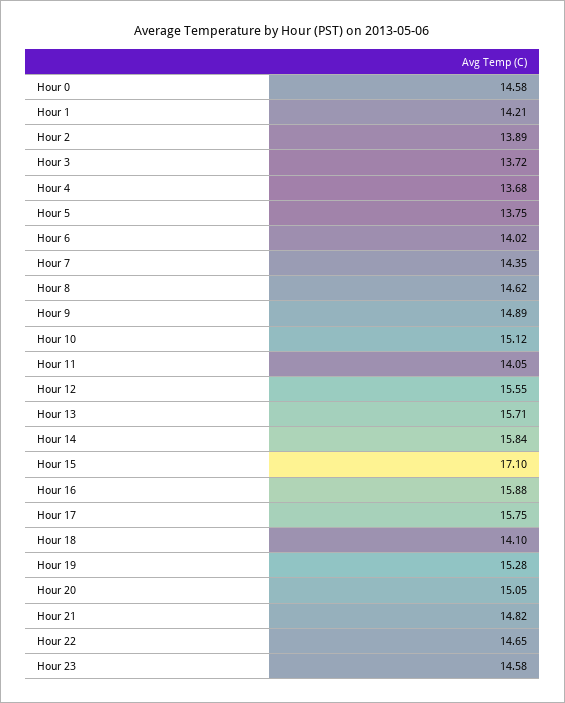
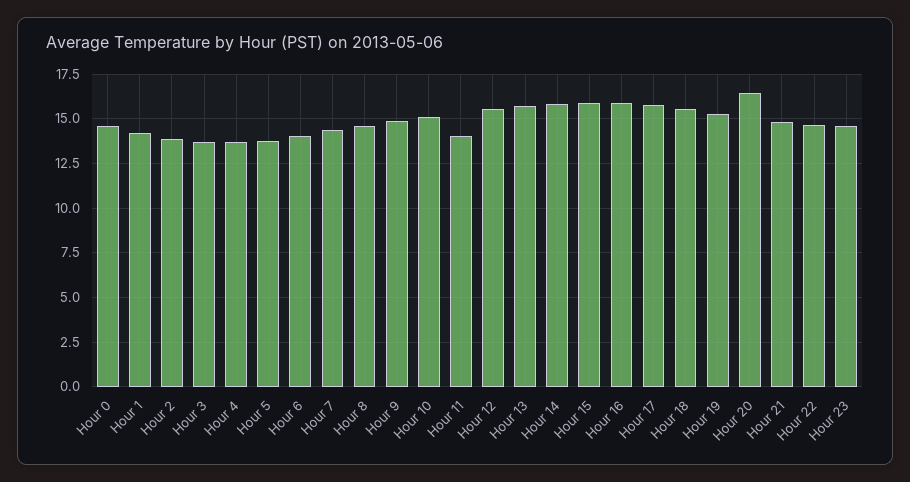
  {
    "Hour 0": 14.58,
    "Hour 1": 14.21,
    "Hour 2": 13.89,
    "Hour 3": 13.72,
    "Hour 4": 13.68,
    "Hour 5": 13.75,
    "Hour 6": 14.02,
    "Hour 7": 14.35,
    "Hour 8": 14.62,
    "Hour 9": 14.89,
    "Hour 10": 15.12,
    "Hour 11": 14.05,
    "Hour 12": 15.55,
    "Hour 13": 15.71,
    "Hour 14": 15.84,
-   "Hour 15": 17.1,
+   "Hour 15": 16,
    "Hour 16": 15.88,
    "Hour 17": 15.75,
-   "Hour 18": 14.1,
+   "Hour 18": 15.5,
    "Hour 19": 15.28,
-   "Hour 20": 15.05,
+   "Hour 20": 16.5,
    "Hour 21": 14.82,
    "Hour 22": 14.65,
    "Hour 23": 14.58
  }

